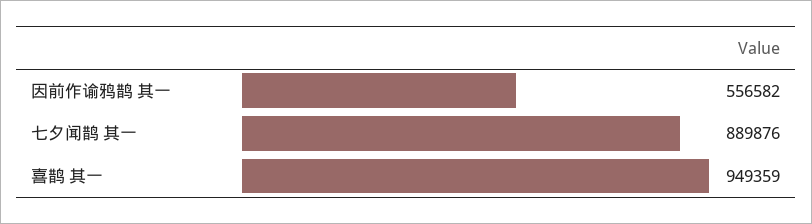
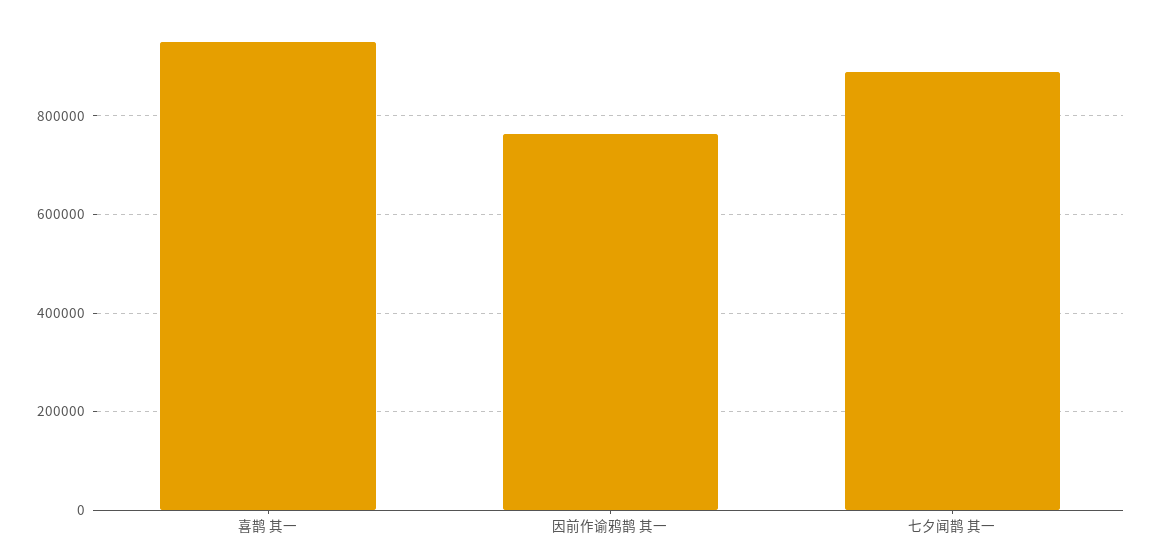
  {
-   "因前作谕鸦鹊 其一": 556582,
+   "因前作谕鸦鹊 其一": 760000,
    "七夕闻鹊 其一": 889876,
    "喜鹊 其一": 949359
  }

